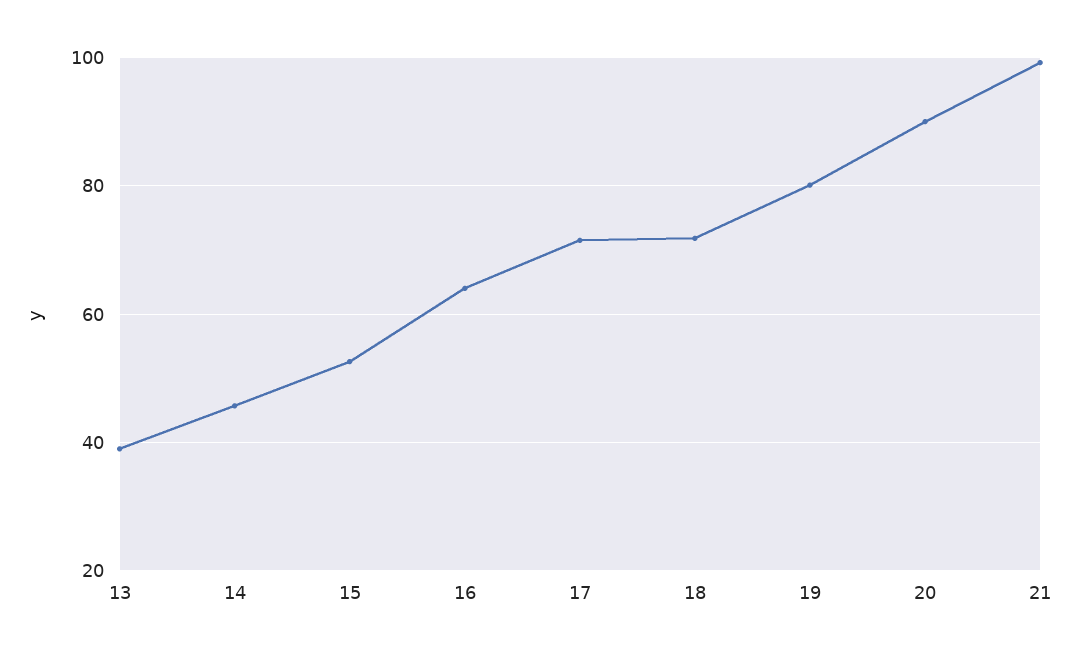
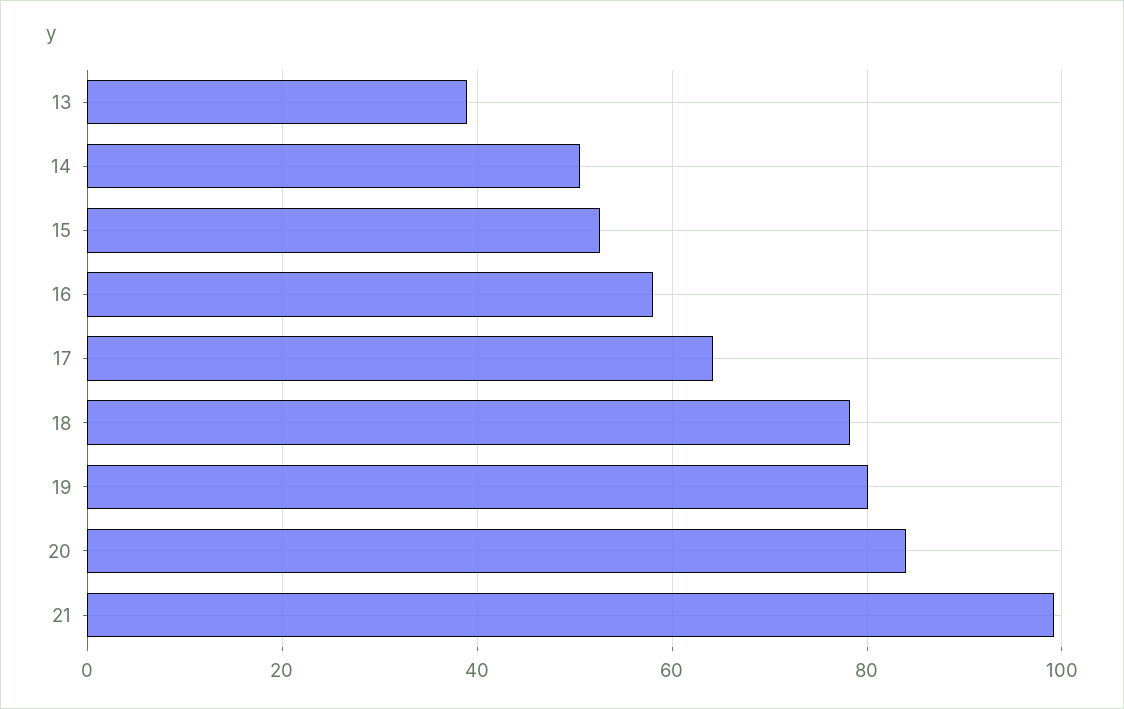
  {
    "13": 40,
-   "14": 46,
+   "14": 50,
    "15": 52,
-   "16": 64,
+   "16": 58,
-   "17": 72,
+   "17": 64,
-   "18": 72,
+   "18": 78,
    "19": 80,
-   "20": 90,
+   "20": 84,
    "21": 100
  }

